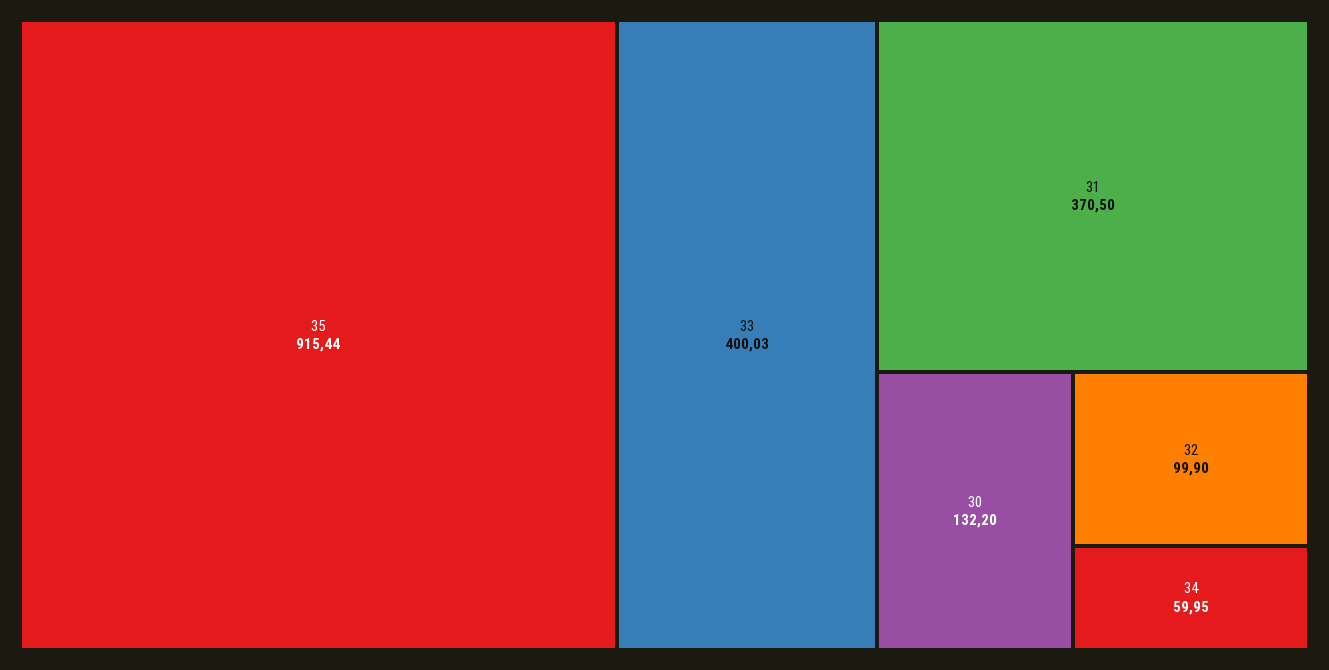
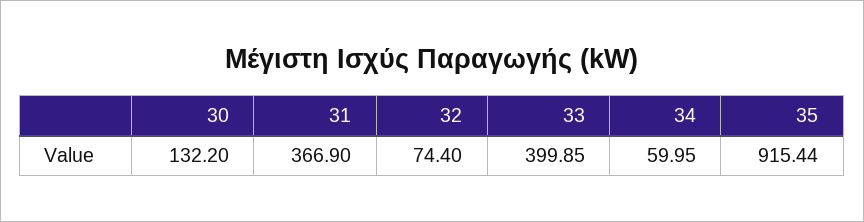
  {
    "35": 915.44,
-   "33": 400.03,
+   "33": 399.85,
-   "31": 370.5,
+   "31": 366.9,
    "30": 132.2,
-   "32": 99.9,
+   "32": 74.4,
    "34": 59.95
  }

